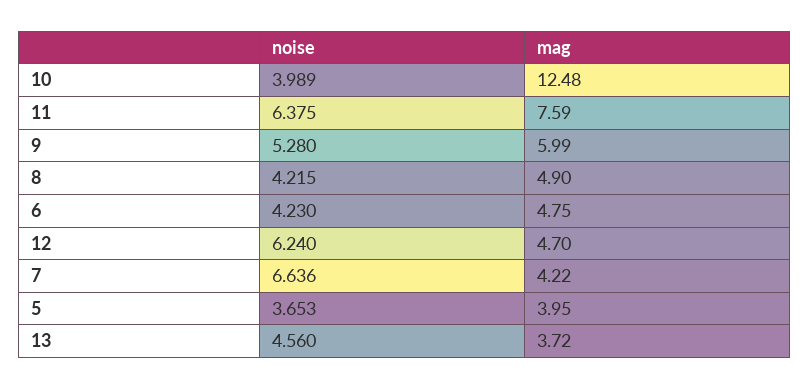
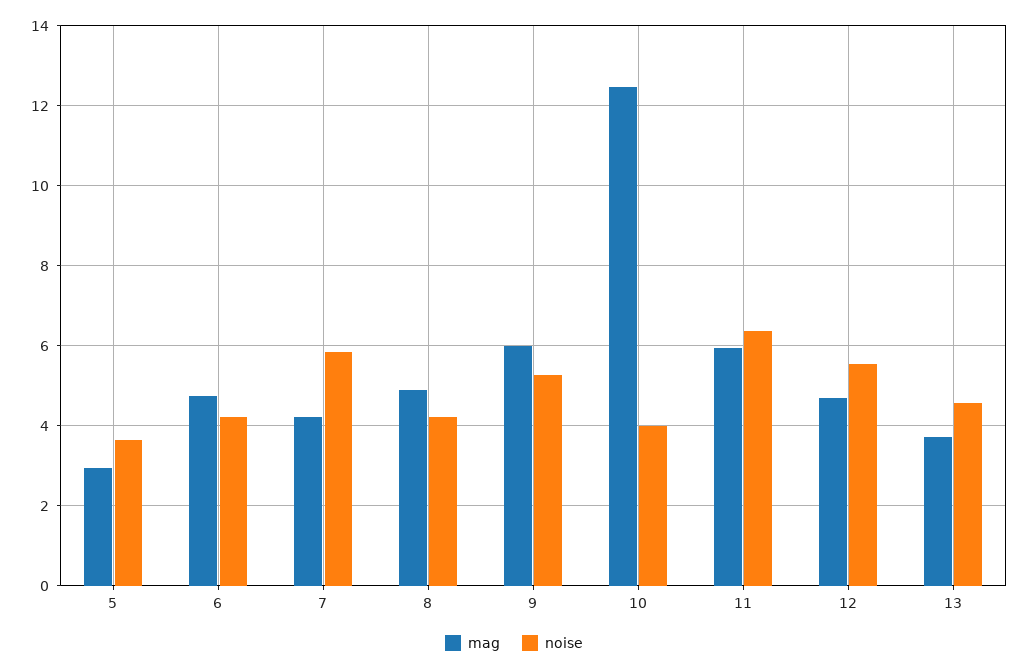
  {
    "noise": {
      "10": 3.989,
      "11": 6.375,
      "9": 5.28,
      "8": 4.215,
      "6": 4.23,
-     "12": 6.24,
+     "12": 5.6,
-     "7": 6.636,
+     "7": 5.8,
      "5": 3.653,
      "13": 4.56
    },
    "mag": {
      "10": 12.48,
-     "11": 7.59,
+     "11": 6,
      "9": 5.99,
      "8": 4.9,
      "6": 4.75,
      "12": 4.7,
      "7": 4.22,
-     "5": 3.95,
+     "5": 3,
      "13": 3.72
    }
  }

